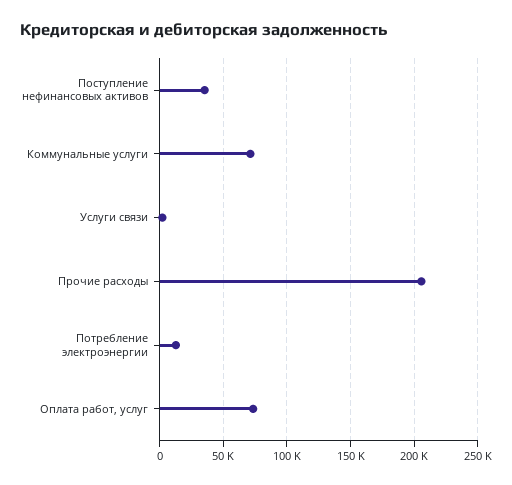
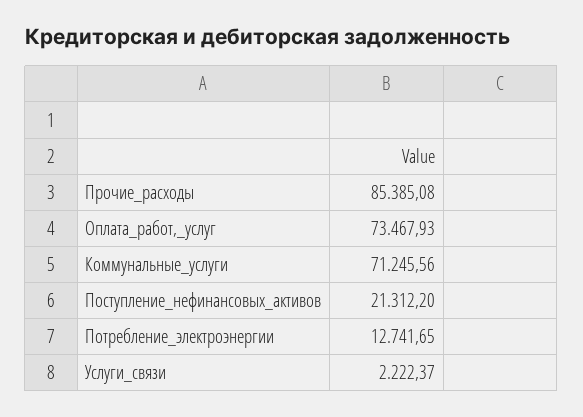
  {
-   "Поступление нефинансовых активов": 35000,
+   "Поступление нефинансовых активов": 21312.2,
    "Коммунальные услуги": 71245.56,
    "Услуги связи": 2222.37,
-   "Прочие расходы": 205000,
+   "Прочие расходы": 85385.08,
    "Потребление электроэнергии": 12741.65,
    "Оплата работ, услуг": 73467.93
  }

